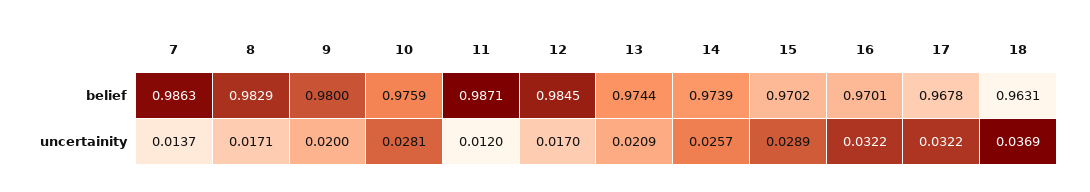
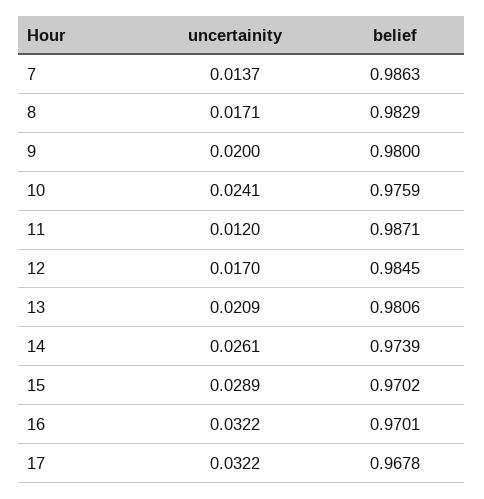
  {
    "7": {
      "belief": 0.9863,
      "uncertainity": 0.0137
    },
    "8": {
      "belief": 0.9829,
      "uncertainity": 0.0171
    },
    "9": {
      "belief": 0.98,
      "uncertainity": 0.02
    },
    "10": {
      "belief": 0.9759,
-     "uncertainity": 0.0281
+     "uncertainity": 0.0241
    },
    "11": {
      "belief": 0.9871,
      "uncertainity": 0.012
    },
    "12": {
      "belief": 0.9845,
      "uncertainity": 0.017
    },
    "13": {
-     "belief": 0.9744,
+     "belief": 0.9806,
      "uncertainity": 0.0209
    },
    "14": {
      "belief": 0.9739,
-     "uncertainity": 0.0257
+     "uncertainity": 0.0261
    },
    "15": {
      "belief": 0.9702,
      "uncertainity": 0.0289
    },
    "16": {
      "belief": 0.9701,
      "uncertainity": 0.0322
    },
    "17": {
      "belief": 0.9678,
      "uncertainity": 0.0322
-   },
+   }
-   "18": {
-     "belief": 0.9631,
-     "uncertainity": 0.0369
-   }
  }

